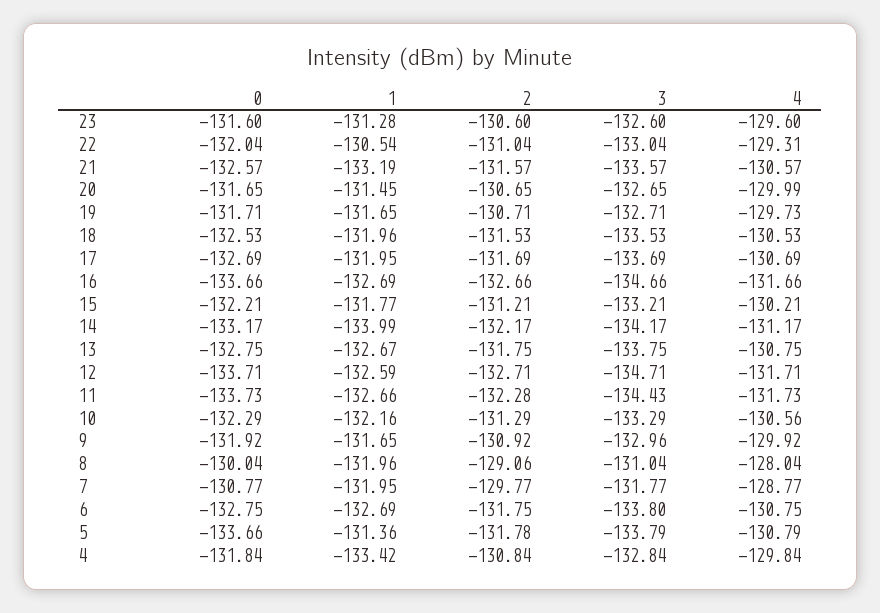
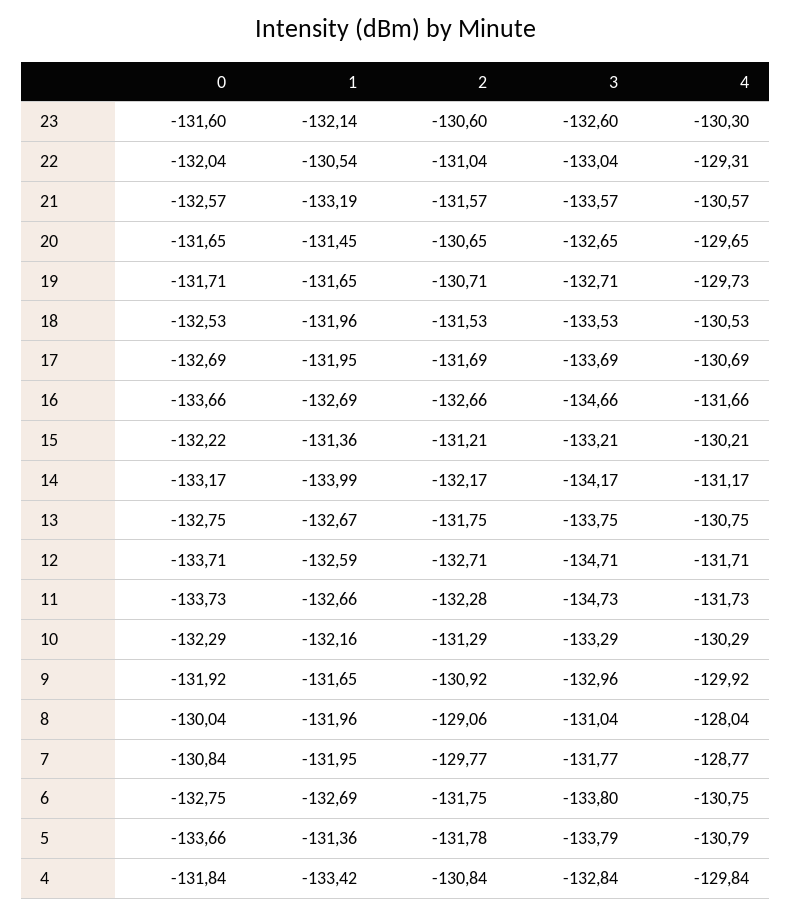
  {
    "0": {
      "23": -131.6,
      "22": -132.04,
      "21": -132.57,
      "20": -131.65,
      "19": -131.71,
      "18": -132.53,
      "17": -132.69,
      "16": -133.66,
-     "15": -132.21,
+     "15": -132.22,
      "14": -133.17,
      "13": -132.75,
      "12": -133.71,
      "11": -133.73,
      "10": -132.29,
      "9": -131.92,
      "8": -130.04,
-     "7": -130.77,
+     "7": -130.84,
      "6": -132.75,
      "5": -133.66,
      "4": -131.84
    },
    "1": {
-     "23": -131.28,
+     "23": -132.14,
      "22": -130.54,
      "21": -133.19,
      "20": -131.45,
      "19": -131.65,
      "18": -131.96,
      "17": -131.95,
      "16": -132.69,
-     "15": -131.77,
+     "15": -131.36,
      "14": -133.99,
      "13": -132.67,
      "12": -132.59,
      "11": -132.66,
      "10": -132.16,
      "9": -131.65,
      "8": -131.96,
      "7": -131.95,
      "6": -132.69,
      "5": -131.36,
      "4": -133.42
    },
    "2": {
      "23": -130.6,
      "22": -131.04,
      "21": -131.57,
      "20": -130.65,
      "19": -130.71,
      "18": -131.53,
      "17": -131.69,
      "16": -132.66,
      "15": -131.21,
      "14": -132.17,
      "13": -131.75,
      "12": -132.71,
      "11": -132.28,
      "10": -131.29,
      "9": -130.92,
      "8": -129.06,
      "7": -129.77,
      "6": -131.75,
      "5": -131.78,
      "4": -130.84
    },
    "3": {
      "23": -132.6,
      "22": -133.04,
      "21": -133.57,
      "20": -132.65,
      "19": -132.71,
      "18": -133.53,
      "17": -133.69,
      "16": -134.66,
      "15": -133.21,
      "14": -134.17,
      "13": -133.75,
      "12": -134.71,
-     "11": -134.43,
+     "11": -134.73,
      "10": -133.29,
      "9": -132.96,
      "8": -131.04,
      "7": -131.77,
      "6": -133.8,
      "5": -133.79,
      "4": -132.84
    },
    "4": {
-     "23": -129.6,
+     "23": -130.3,
      "22": -129.31,
      "21": -130.57,
-     "20": -129.99,
+     "20": -129.65,
      "19": -129.73,
      "18": -130.53,
      "17": -130.69,
      "16": -131.66,
      "15": -130.21,
      "14": -131.17,
      "13": -130.75,
      "12": -131.71,
      "11": -131.73,
-     "10": -130.56,
+     "10": -130.29,
      "9": -129.92,
      "8": -128.04,
      "7": -128.77,
      "6": -130.75,
      "5": -130.79,
      "4": -129.84
    }
  }

